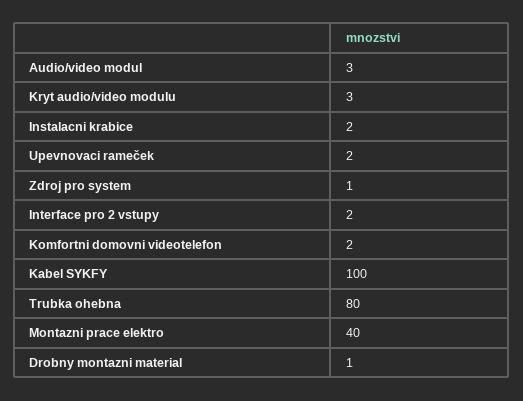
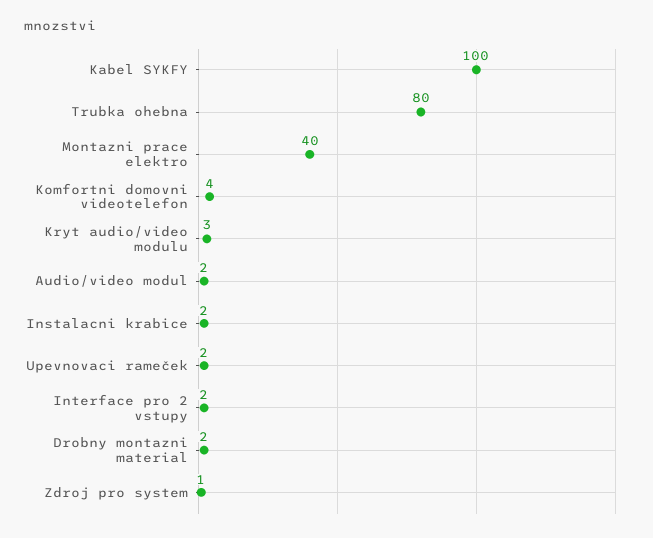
  {
-   "Audio/video modul": 3,
+   "Audio/video modul": 2,
    "Kryt audio/video modulu": 3,
    "Instalacni krabice": 2,
    "Upevnovaci rameček": 2,
    "Zdroj pro system": 1,
    "Interface pro 2 vstupy": 2,
-   "Komfortni domovni videotelefon": 2,
+   "Komfortni domovni videotelefon": 4,
    "Kabel SYKFY": 100,
    "Trubka ohebna": 80,
    "Montazni prace elektro": 40,
-   "Drobny montazni material": 1
+   "Drobny montazni material": 2
  }

